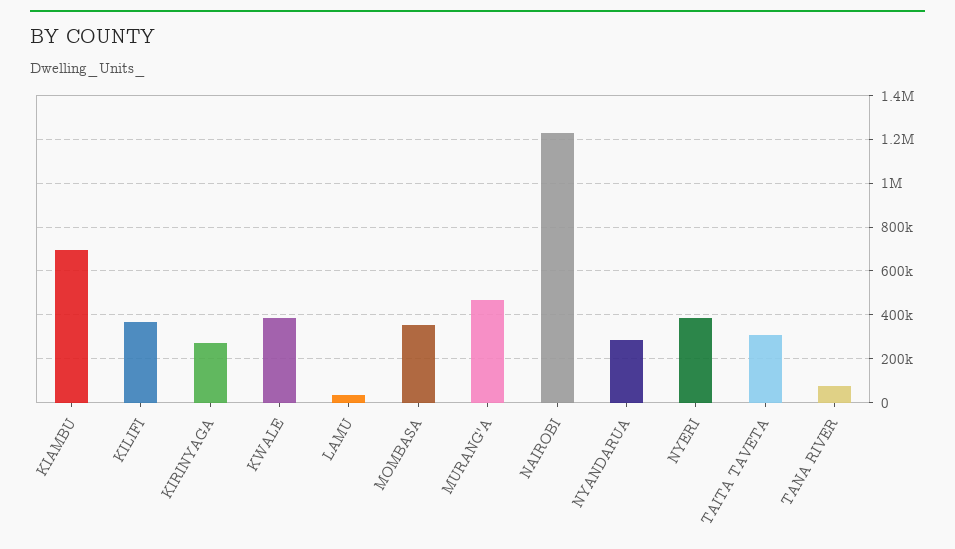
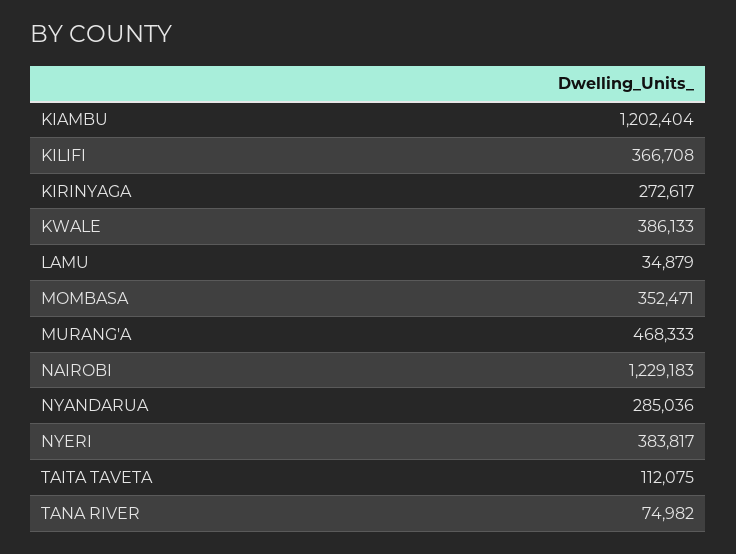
  {
-   "KIAMBU": 700000,
+   "KIAMBU": 1202404,
    "KILIFI": 366708,
    "KIRINYAGA": 272617,
    "KWALE": 386133,
    "LAMU": 34879,
    "MOMBASA": 352471,
    "MURANG'A": 468333,
    "NAIROBI": 1229183,
    "NYANDARUA": 285036,
    "NYERI": 383817,
-   "TAITA TAVETA": 300000,
+   "TAITA TAVETA": 112075,
    "TANA RIVER": 74982
  }

